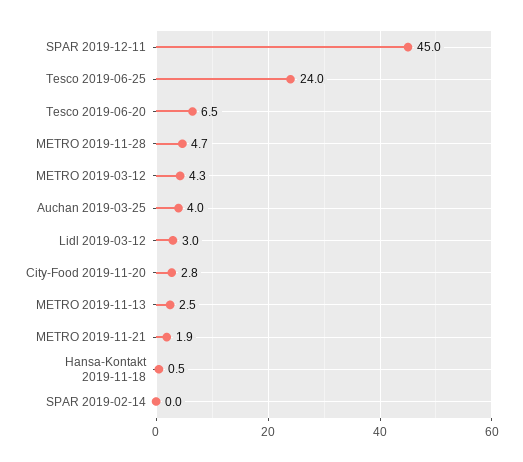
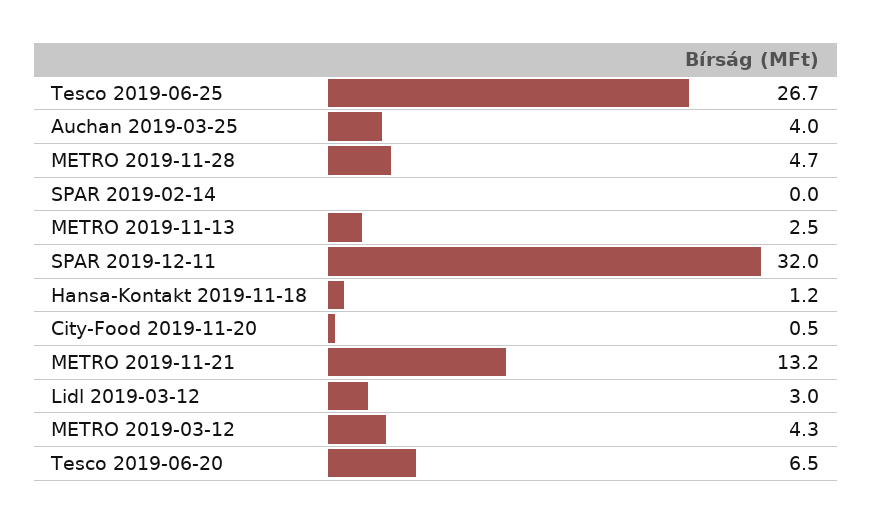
  {
-   "SPAR 2019-12-11": 45,
+   "SPAR 2019-12-11": 32,
-   "Tesco 2019-06-25": 24,
+   "Tesco 2019-06-25": 26.7,
    "Tesco 2019-06-20": 6.5,
    "METRO 2019-11-28": 4.7,
    "METRO 2019-03-12": 4.3,
    "Auchan 2019-03-25": 4,
    "Lidl 2019-03-12": 3,
-   "City-Food 2019-11-20": 2.8,
+   "City-Food 2019-11-20": 0.5,
    "METRO 2019-11-13": 2.5,
-   "METRO 2019-11-21": 1.9,
+   "METRO 2019-11-21": 13.2,
-   "Hansa-Kontakt 2019-11-18": 0.5,
+   "Hansa-Kontakt 2019-11-18": 1.2,
    "SPAR 2019-02-14": 0
  }

